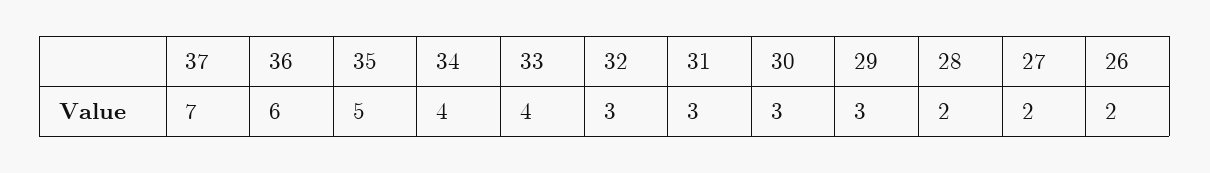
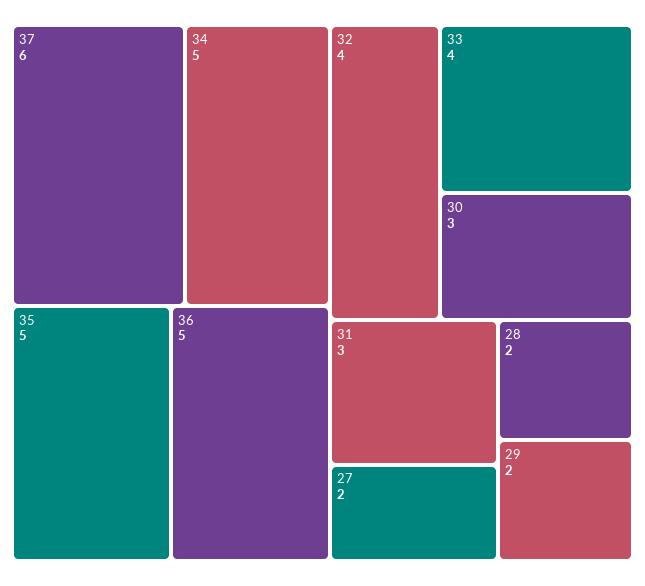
  {
-   "37": 7,
+   "37": 6,
-   "36": 6,
+   "36": 5,
    "35": 5,
-   "34": 4,
+   "34": 5,
    "33": 4,
-   "32": 3,
+   "32": 4,
    "31": 3,
    "30": 3,
-   "29": 3,
+   "29": 2,
    "28": 2,
-   "27": 2,
+   "27": 2
-   "26": 2
  }

